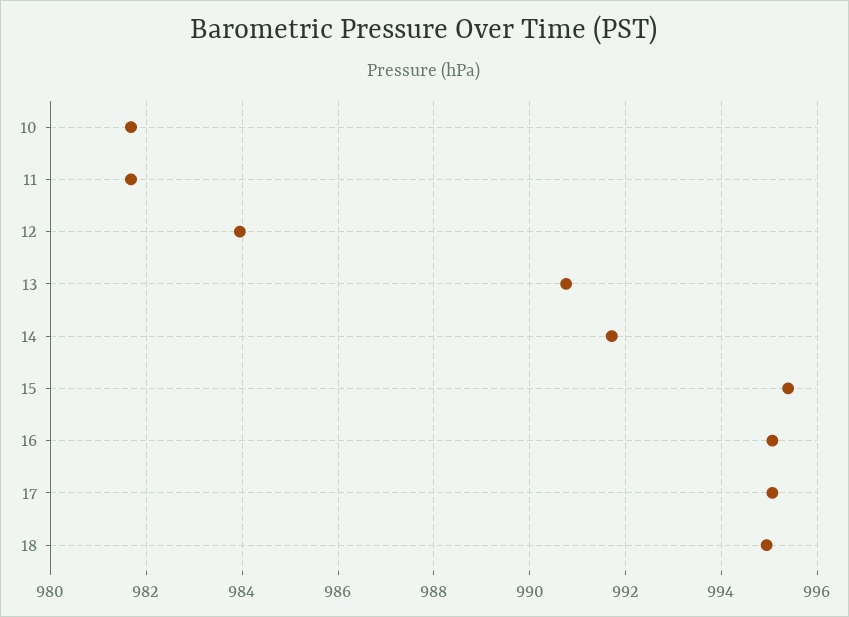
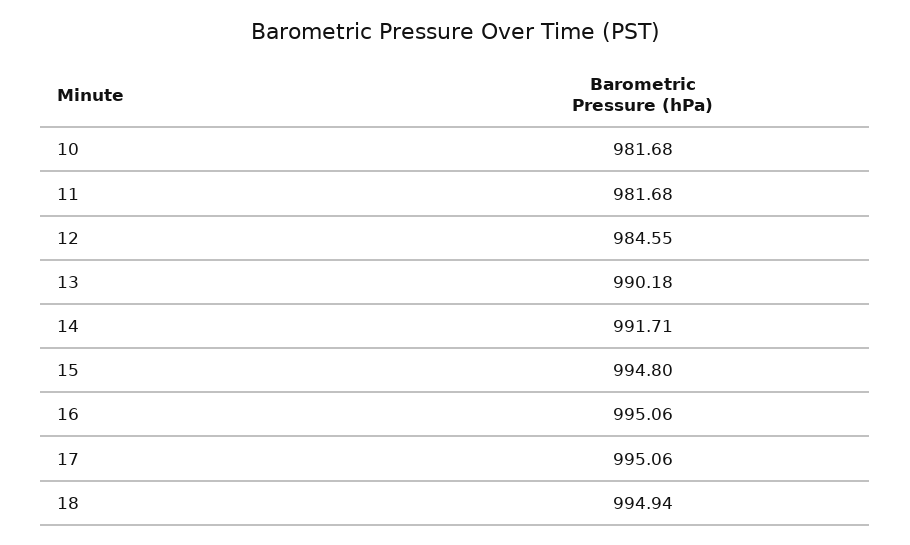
  {
    "10": 981.68,
    "11": 981.68,
-   "12": 984,
+   "12": 984.55,
-   "13": 990.8,
+   "13": 990.18,
    "14": 991.71,
-   "15": 995.4,
+   "15": 994.8,
    "16": 995.06,
    "17": 995.06,
    "18": 994.94
  }

